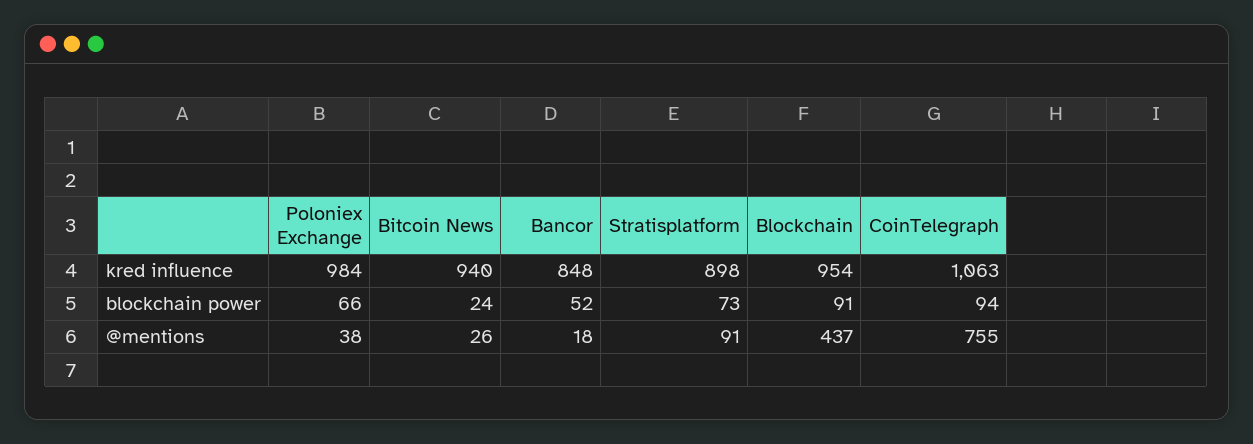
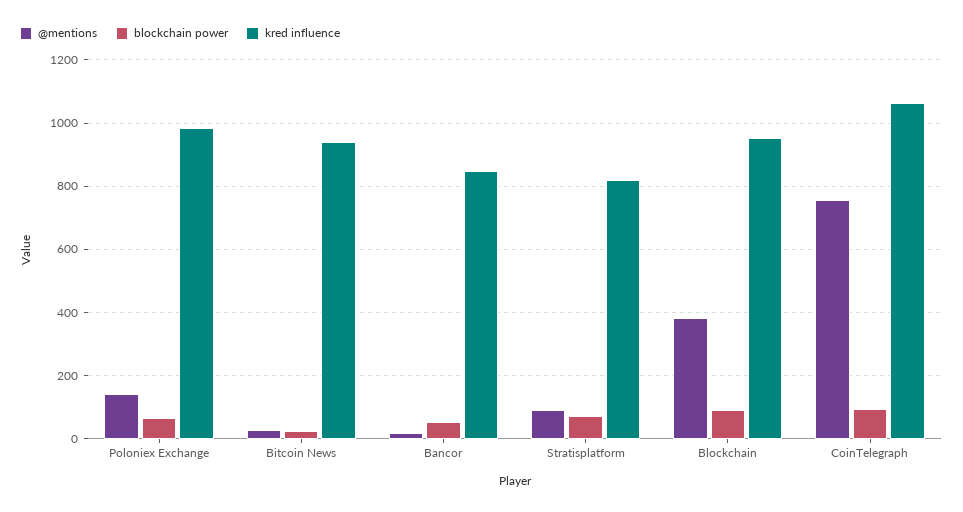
  {
    "kred influence": {
      "Poloniex Exchange": 984,
      "Bitcoin News": 940,
      "Bancor": 848,
-     "Stratisplatform": 898,
+     "Stratisplatform": 820,
      "Blockchain": 954,
      "CoinTelegraph": 1063
    },
    "blockchain power": {
      "Poloniex Exchange": 66,
      "Bitcoin News": 24,
      "Bancor": 52,
      "Stratisplatform": 73,
      "Blockchain": 91,
      "CoinTelegraph": 94
    },
    "@mentions": {
-     "Poloniex Exchange": 38,
+     "Poloniex Exchange": 140,
      "Bitcoin News": 26,
      "Bancor": 18,
      "Stratisplatform": 91,
-     "Blockchain": 437,
+     "Blockchain": 380,
      "CoinTelegraph": 755
    }
  }

